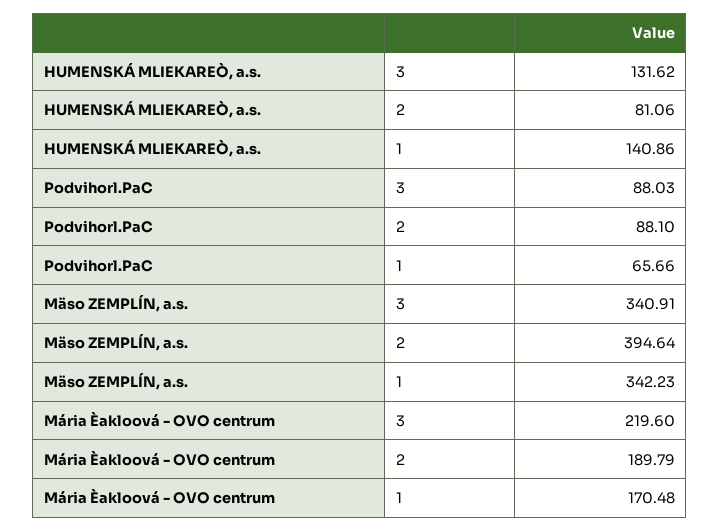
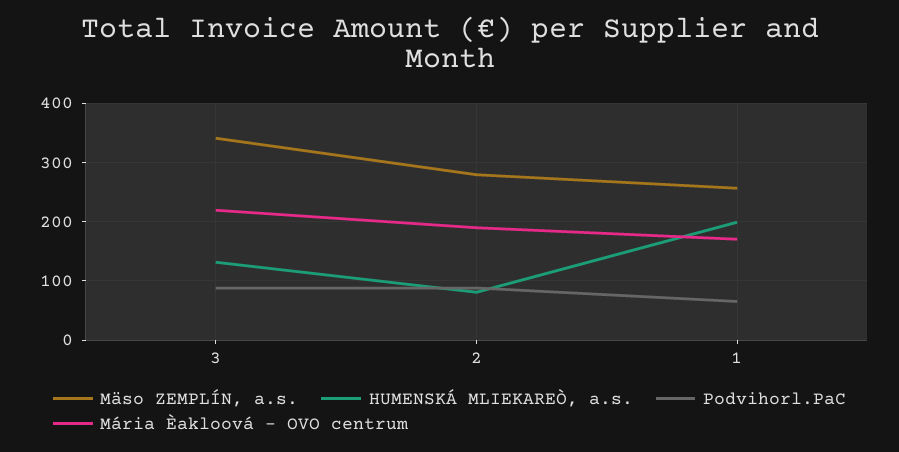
  {
    "HUMENSKÁ MLIEKAREÒ, a.s.": {
      "3": 131.62,
      "2": 81.06,
-     "1": 140.86
+     "1": 200
    },
    "Podvihorl.PaC": {
      "3": 88.03,
      "2": 88.1,
      "1": 65.66
    },
    "Mäso ZEMPLÍN, a.s.": {
      "3": 340.91,
-     "2": 394.64,
+     "2": 280,
-     "1": 342.23
+     "1": 260
    },
    "Mária Èakloová - OVO centrum": {
      "3": 219.6,
      "2": 189.79,
      "1": 170.48
    }
  }

